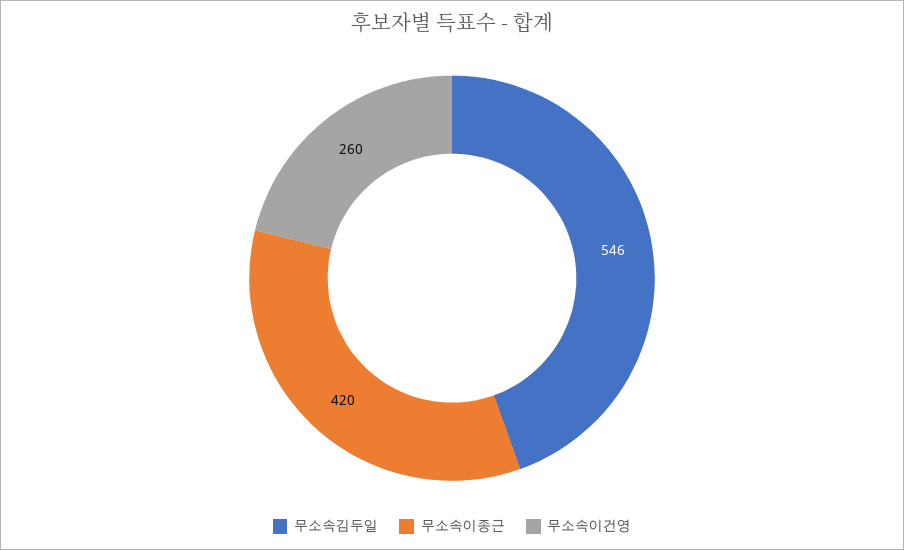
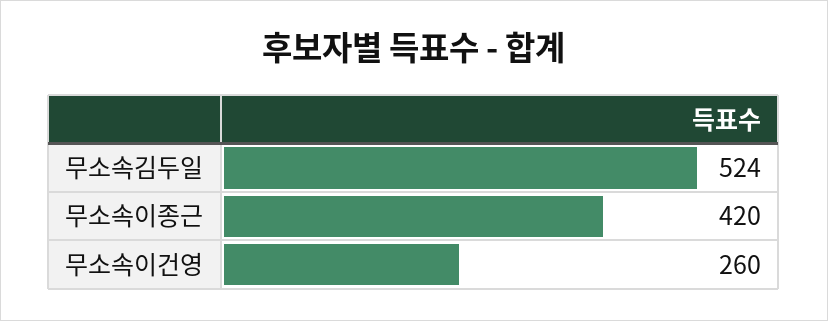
  {
-   "무소속김두일": 546,
+   "무소속김두일": 524,
    "무소속이종근": 420,
    "무소속이건영": 260
  }

